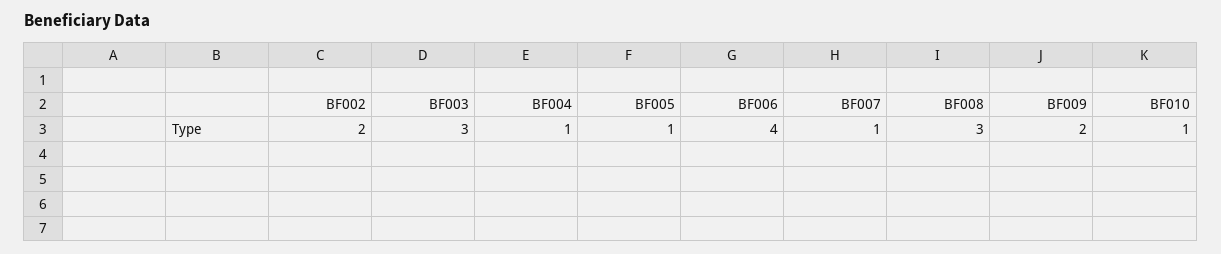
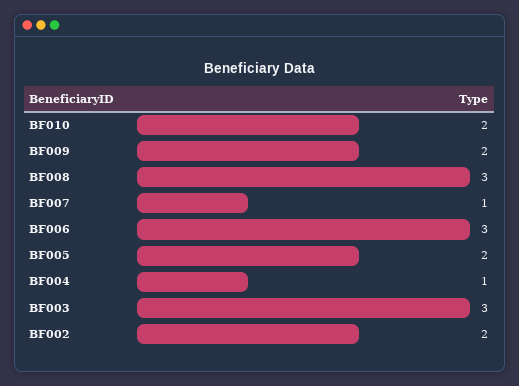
  {
    "BF002": 2,
    "BF003": 3,
    "BF004": 1,
-   "BF005": 1,
+   "BF005": 2,
-   "BF006": 4,
+   "BF006": 3,
    "BF007": 1,
    "BF008": 3,
    "BF009": 2,
-   "BF010": 1
+   "BF010": 2
  }

